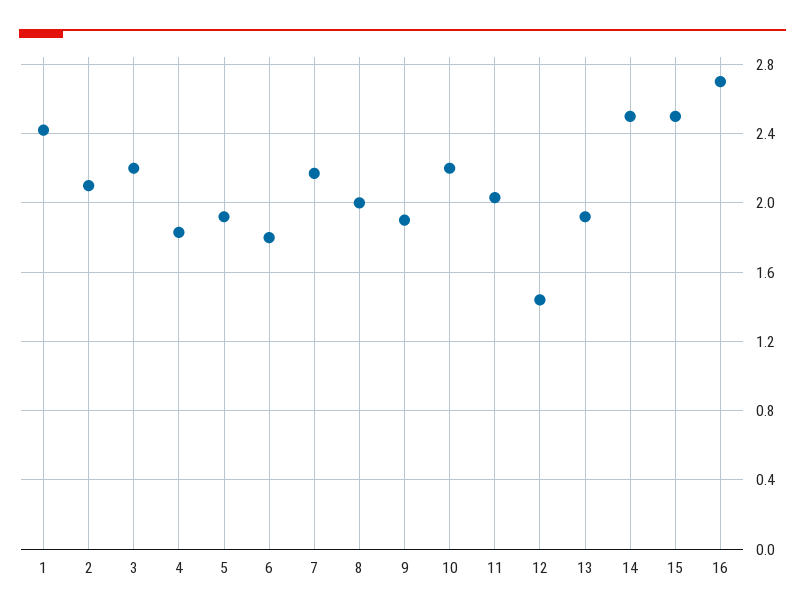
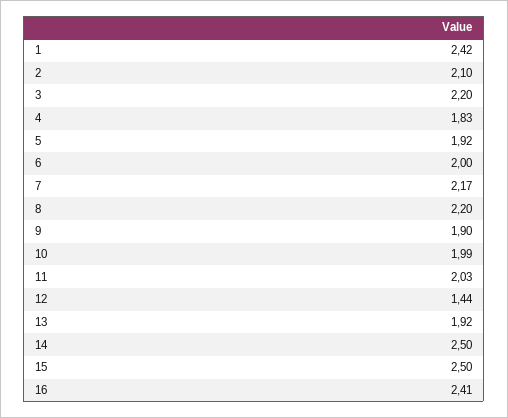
  {
    "1": 2.42,
    "2": 2.1,
    "3": 2.2,
    "4": 1.83,
    "5": 1.92,
-   "6": 1.8,
+   "6": 2,
    "7": 2.17,
-   "8": 2,
+   "8": 2.2,
    "9": 1.9,
-   "10": 2.2,
+   "10": 1.99,
    "11": 2.03,
    "12": 1.44,
    "13": 1.92,
    "14": 2.5,
    "15": 2.5,
-   "16": 2.7
+   "16": 2.41
  }

